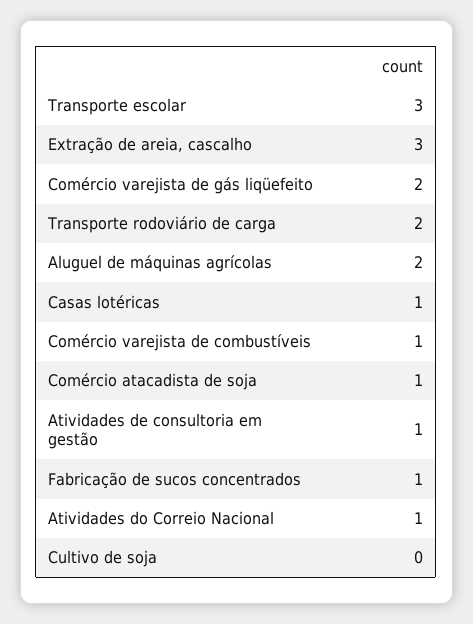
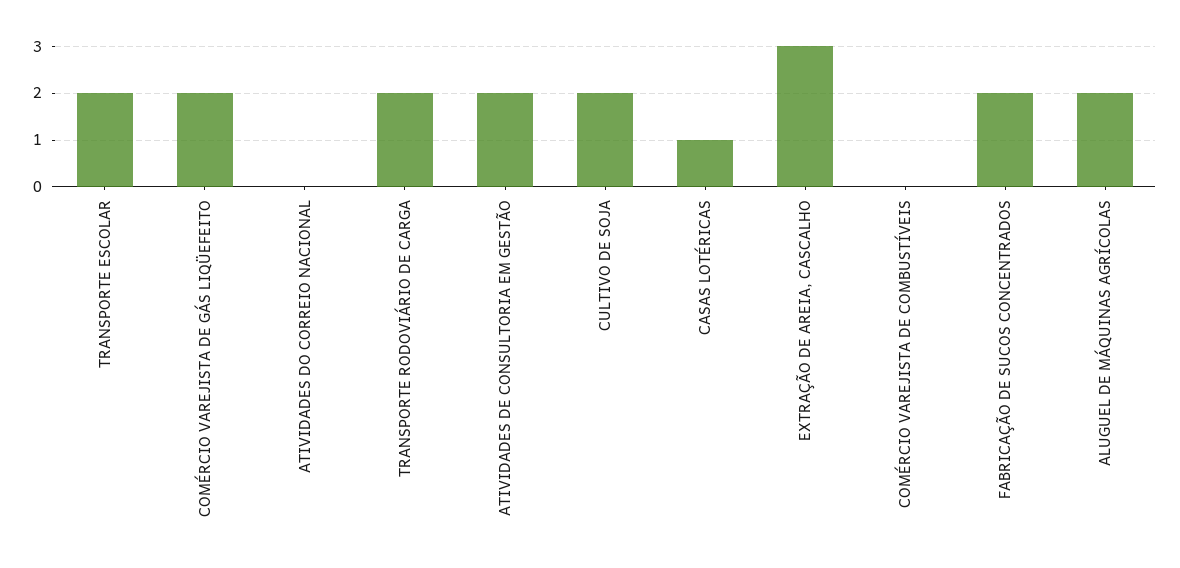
  {
-   "Transporte escolar": 3,
+   "Transporte escolar": 2,
    "Extração de areia, cascalho": 3,
    "Comércio varejista de gás liqüefeito": 2,
    "Transporte rodoviário de carga": 2,
    "Aluguel de máquinas agrícolas": 2,
    "Casas lotéricas": 1,
-   "Comércio varejista de combustíveis": 1,
+   "Comércio varejista de combustíveis": 0,
-   "Comércio atacadista de soja": 1,
-   "Atividades de consultoria em gestão": 1,
+   "Atividades de consultoria em gestão": 2,
-   "Fabricação de sucos concentrados": 1,
+   "Fabricação de sucos concentrados": 2,
-   "Atividades do Correio Nacional": 1,
+   "Atividades do Correio Nacional": 0,
-   "Cultivo de soja": 0
+   "Cultivo de soja": 2
  }

